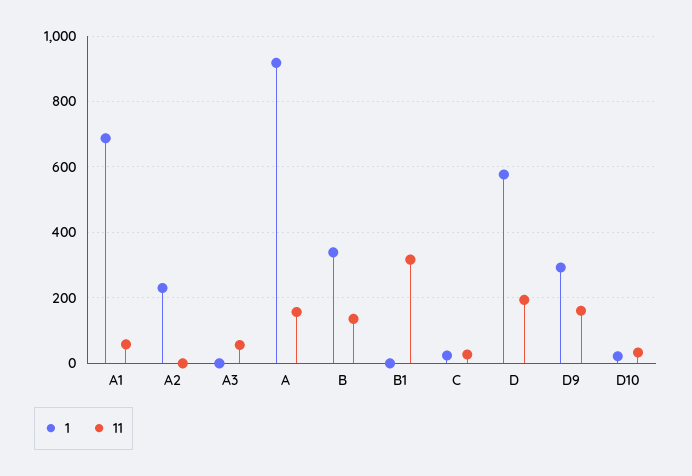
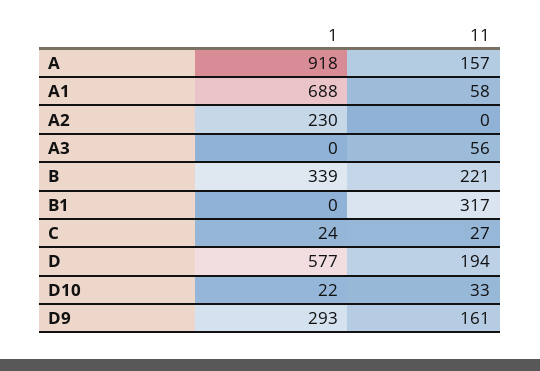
  {
    "1": {
      "A1": 688,
      "A2": 230,
      "A3": 0,
      "A": 918,
      "B": 339,
      "B1": 0,
      "C": 24,
      "D": 577,
      "D9": 293,
      "D10": 22
    },
    "11": {
      "A1": 58,
      "A2": 0,
      "A3": 56,
      "A": 157,
-     "B": 140,
+     "B": 221,
      "B1": 317,
      "C": 27,
      "D": 194,
      "D9": 161,
      "D10": 33
    }
  }

